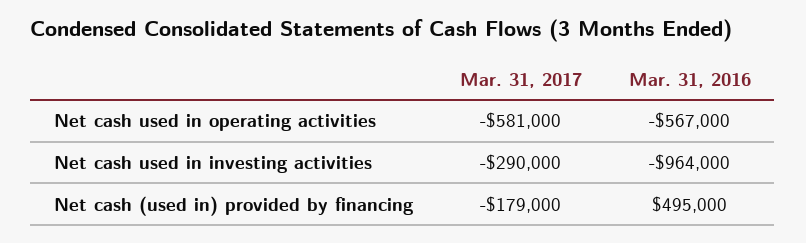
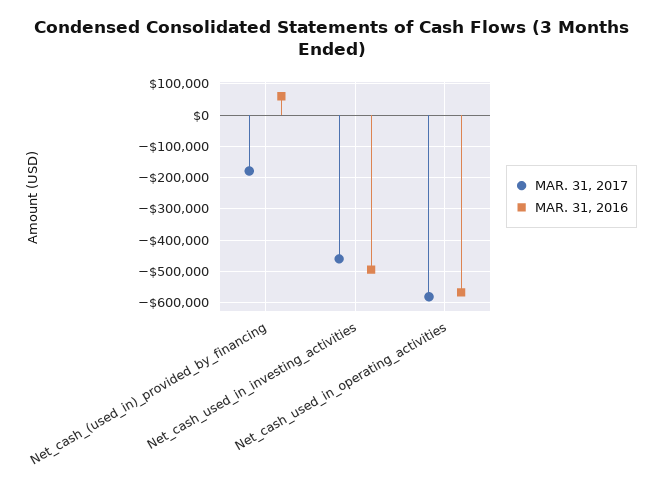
  {
    "Mar. 31, 2017": {
      "Net cash used in operating activities": -581000,
-     "Net cash used in investing activities": -290000,
+     "Net cash used in investing activities": -460000,
      "Net cash (used in) provided by financing": -179000
    },
    "Mar. 31, 2016": {
      "Net cash used in operating activities": -567000,
-     "Net cash used in investing activities": -964000,
+     "Net cash used in investing activities": -500000,
-     "Net cash (used in) provided by financing": 495000
+     "Net cash (used in) provided by financing": 60000
    }
  }

